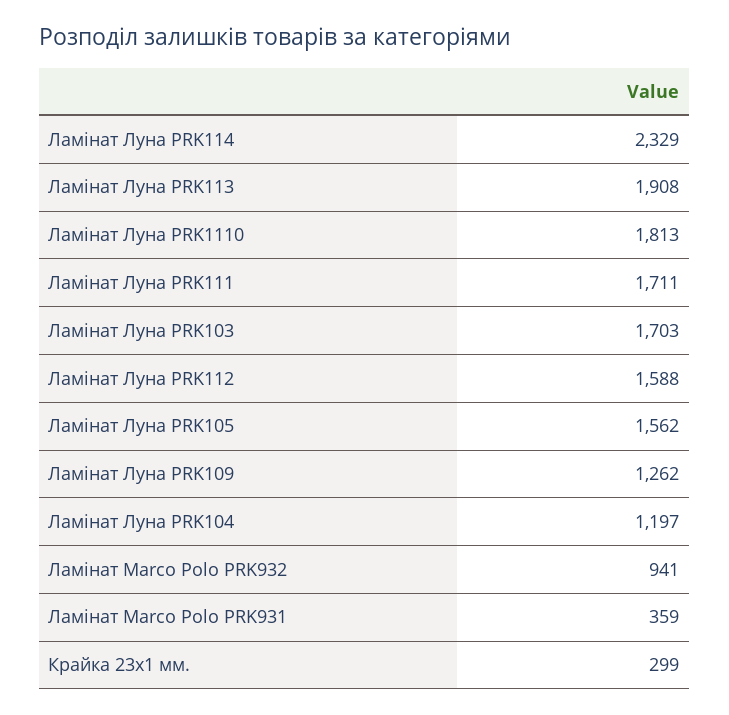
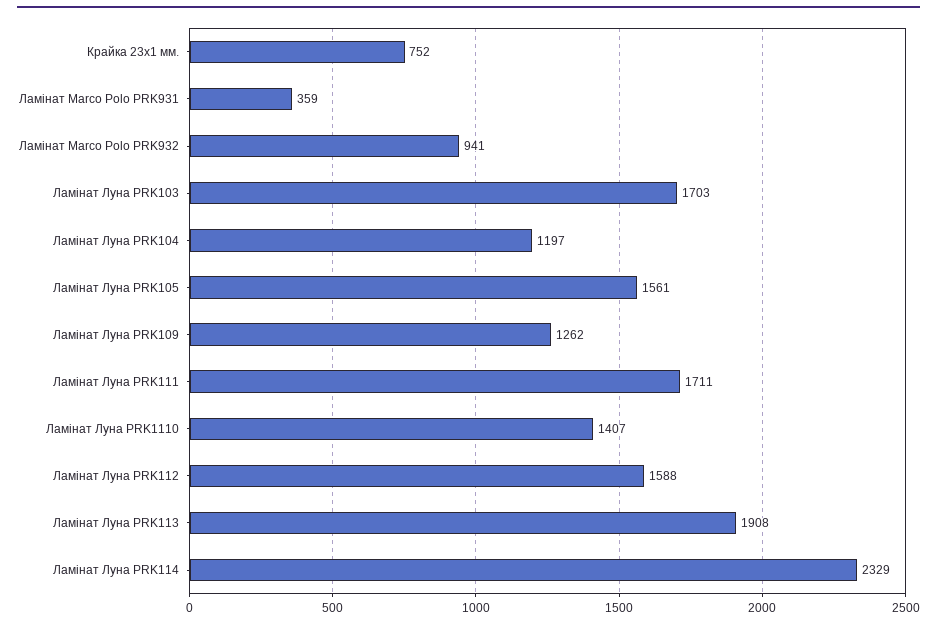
  {
    "Ламінат Луна PRK114": 2329,
    "Ламінат Луна PRK113": 1908,
-   "Ламінат Луна PRK1110": 1813,
+   "Ламінат Луна PRK1110": 1407,
    "Ламінат Луна PRK111": 1711,
    "Ламінат Луна PRK103": 1703,
    "Ламінат Луна PRK112": 1588,
-   "Ламінат Луна PRK105": 1562,
+   "Ламінат Луна PRK105": 1561,
    "Ламінат Луна PRK109": 1262,
    "Ламінат Луна PRK104": 1197,
    "Ламінат Marco Polo PRK932": 941,
    "Ламінат Marco Polo PRK931": 359,
-   "Крайка 23x1 мм.": 299
+   "Крайка 23x1 мм.": 752
  }

